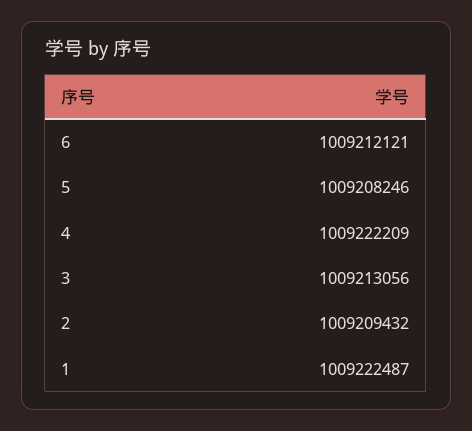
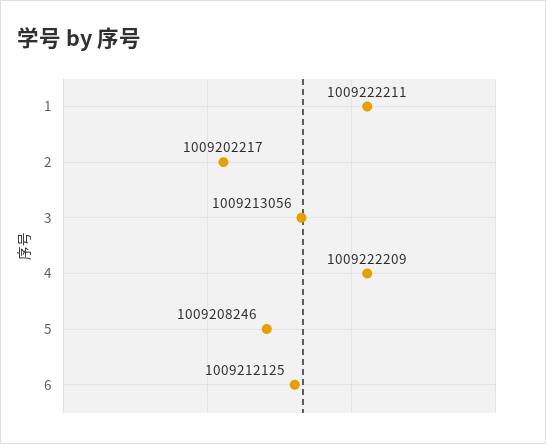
  {
-   "6": 1009212121,
+   "6": 1009212125,
    "5": 1009208246,
    "4": 1009222209,
    "3": 1009213056,
-   "2": 1009209432,
+   "2": 1009202217,
-   "1": 1009222487
+   "1": 1009222211
  }

